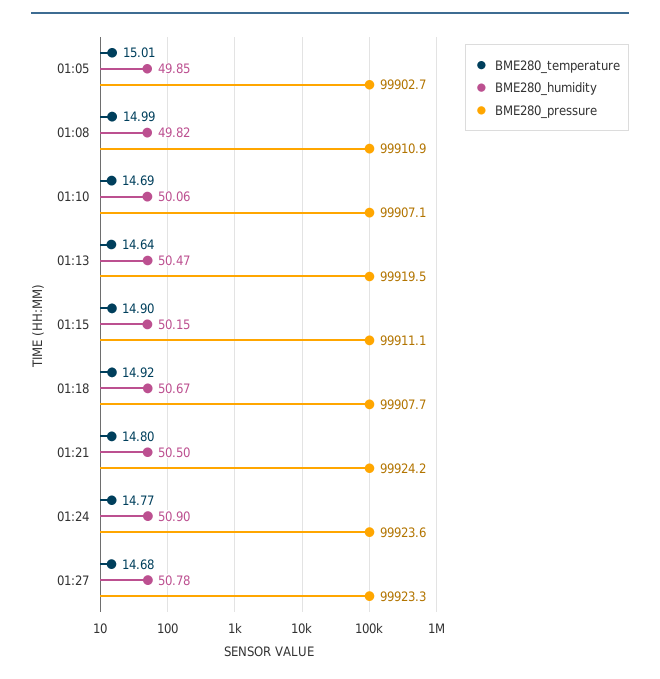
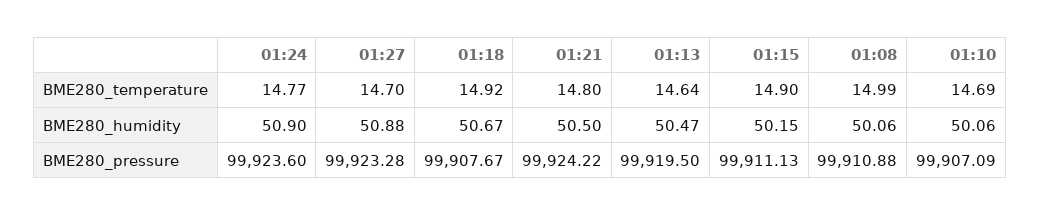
  {
    "BME280_temperature": {
-     "01:05": 15.01,
      "01:08": 14.99,
      "01:10": 14.69,
      "01:13": 14.64,
      "01:15": 14.9,
      "01:18": 14.92,
      "01:21": 14.8,
      "01:24": 14.77,
-     "01:27": 14.68
+     "01:27": 14.7
    },
    "BME280_humidity": {
-     "01:05": 49.85,
-     "01:08": 49.82,
+     "01:08": 50.06,
      "01:10": 50.06,
      "01:13": 50.47,
      "01:15": 50.15,
      "01:18": 50.67,
      "01:21": 50.5,
      "01:24": 50.9,
-     "01:27": 50.78
+     "01:27": 50.88
    },
    "BME280_pressure": {
-     "01:05": 99902.7,
      "01:08": 99910.88,
      "01:10": 99907.09,
      "01:13": 99919.5,
      "01:15": 99911.13,
      "01:18": 99907.67,
      "01:21": 99924.22,
      "01:24": 99923.6,
      "01:27": 99923.28
    }
  }

